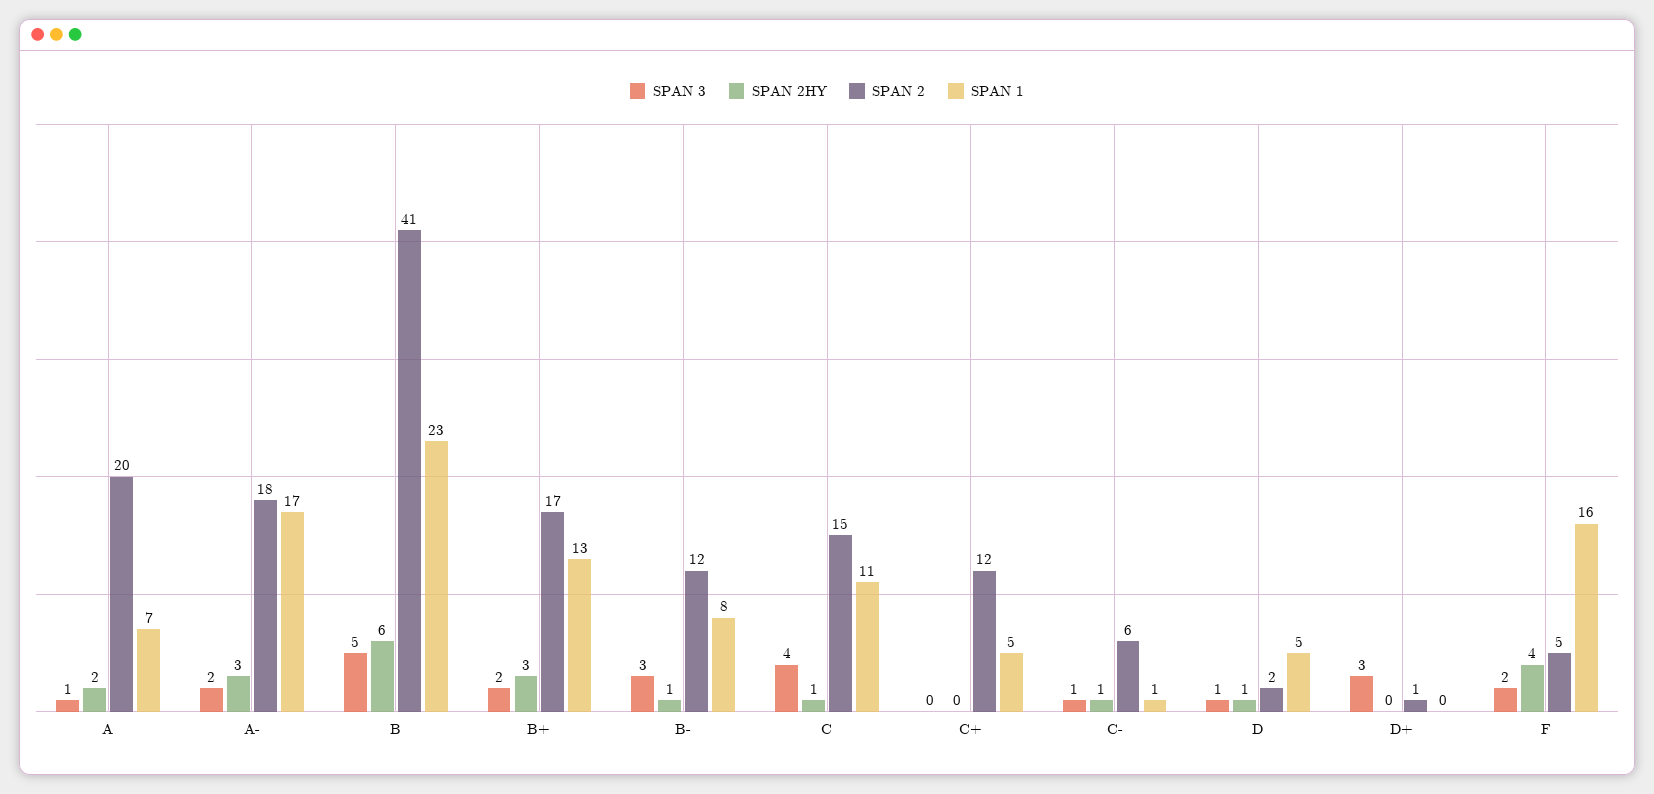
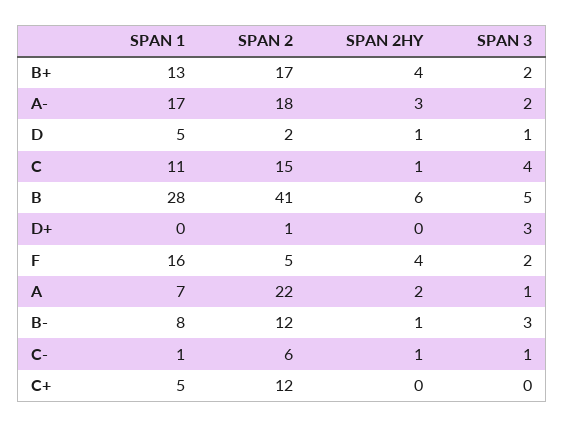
  {
    "SPAN 3": {
      "A": 1,
      "A-": 2,
      "B": 5,
      "B+": 2,
      "B-": 3,
      "C": 4,
      "C+": 0,
      "C-": 1,
      "D": 1,
      "D+": 3,
      "F": 2
    },
    "SPAN 2HY": {
      "A": 2,
      "A-": 3,
      "B": 6,
-     "B+": 3,
+     "B+": 4,
      "B-": 1,
      "C": 1,
      "C+": 0,
      "C-": 1,
      "D": 1,
      "D+": 0,
      "F": 4
    },
    "SPAN 2": {
-     "A": 20,
+     "A": 22,
      "A-": 18,
      "B": 41,
      "B+": 17,
      "B-": 12,
      "C": 15,
      "C+": 12,
      "C-": 6,
      "D": 2,
      "D+": 1,
      "F": 5
    },
    "SPAN 1": {
      "A": 7,
      "A-": 17,
-     "B": 23,
+     "B": 28,
      "B+": 13,
      "B-": 8,
      "C": 11,
      "C+": 5,
      "C-": 1,
      "D": 5,
      "D+": 0,
      "F": 16
    }
  }

